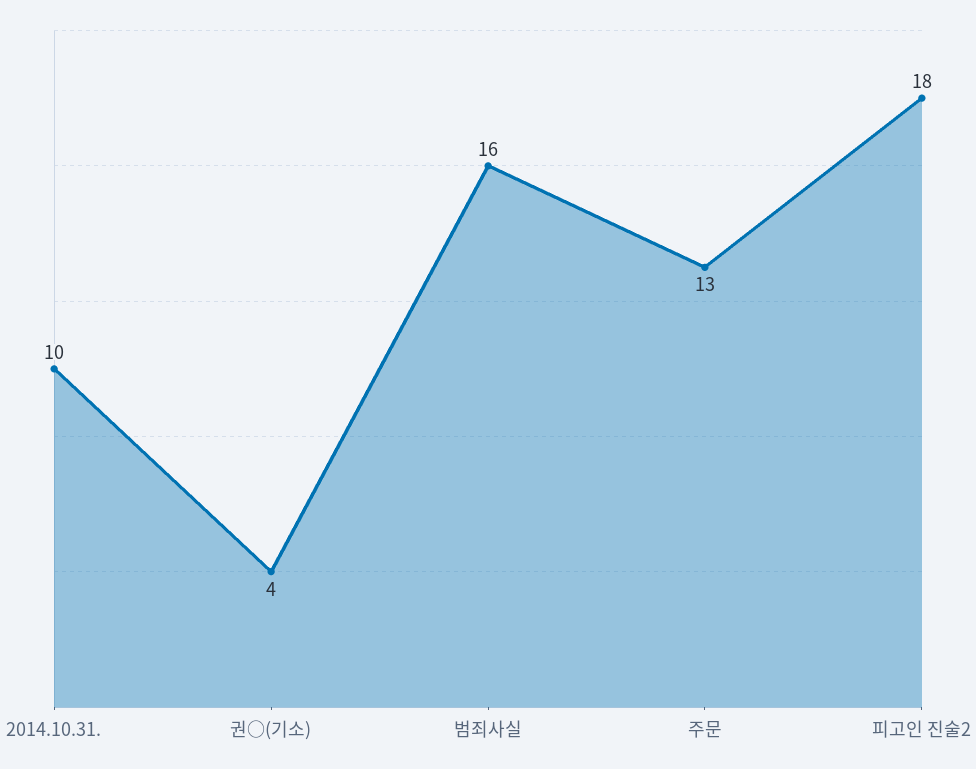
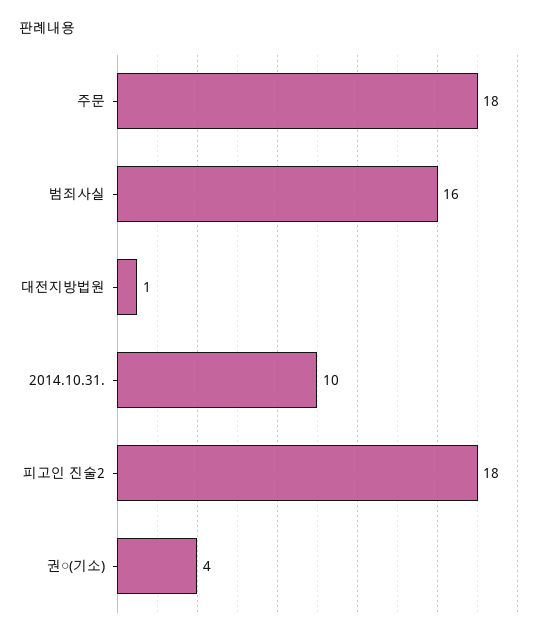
  {
    "2014.10.31.": 10,
    "권○(기소)": 4,
    "범죄사실": 16,
-   "주문": 13,
+   "주문": 18,
-   "피고인 진술2": 18
+   "피고인 진술2": 18,
+   "대전지방법원": 1
  }

